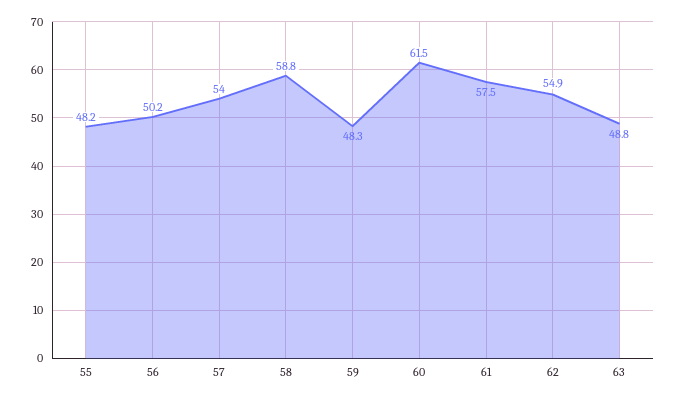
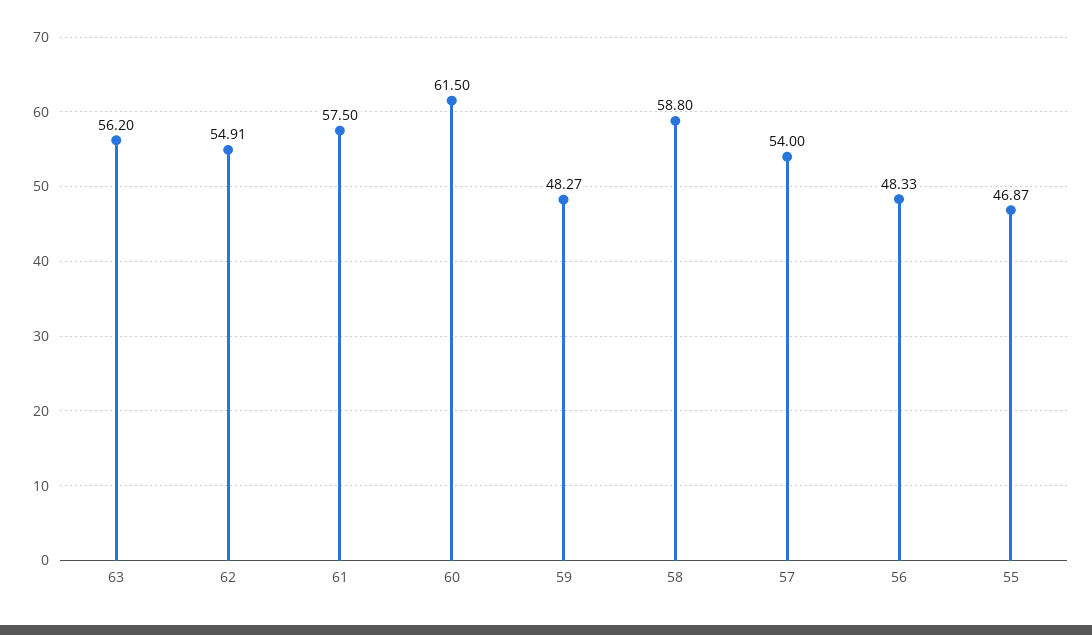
  {
-   "55": 48.2,
+   "55": 46.87,
-   "56": 50.2,
+   "56": 48.33,
    "57": 54,
    "58": 58.8,
    "59": 48.27,
    "60": 61.5,
    "61": 57.5,
    "62": 54.91,
-   "63": 48.8
+   "63": 56.2
  }

